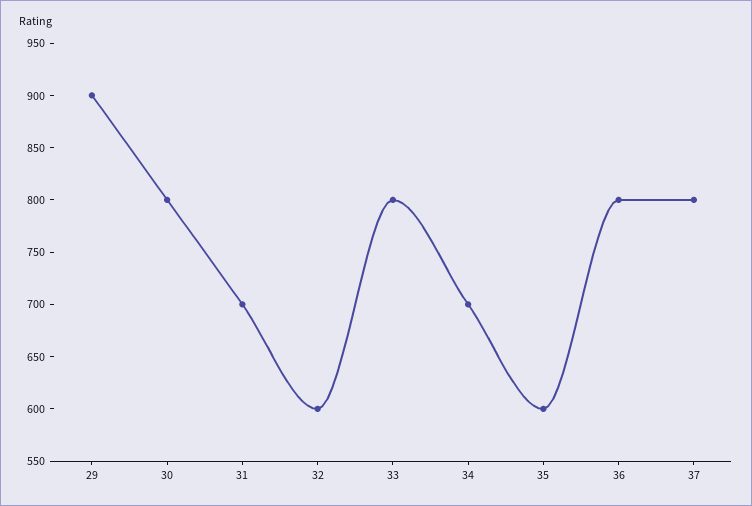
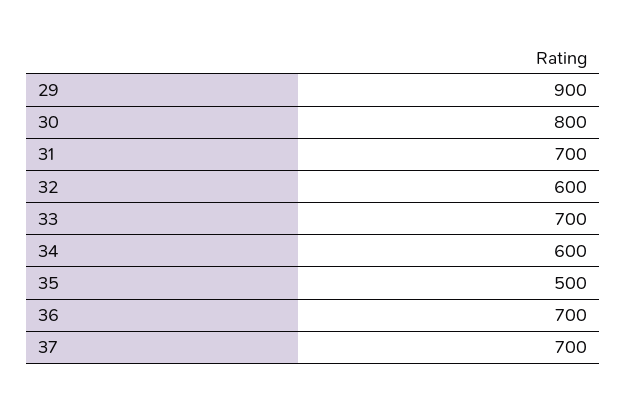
  {
    "29": 900,
    "30": 800,
    "31": 700,
    "32": 600,
-   "33": 800,
+   "33": 700,
-   "34": 700,
+   "34": 600,
-   "35": 600,
+   "35": 500,
-   "36": 800,
+   "36": 700,
-   "37": 800
+   "37": 700
  }

